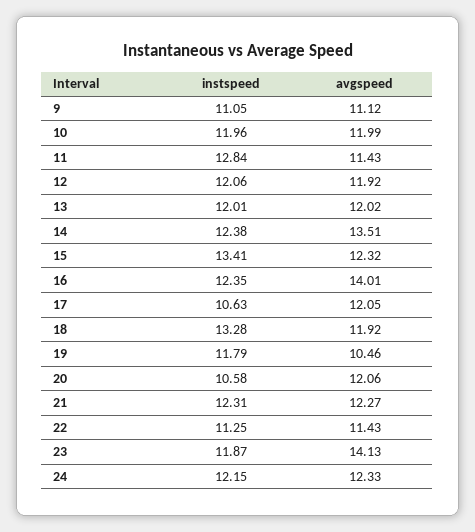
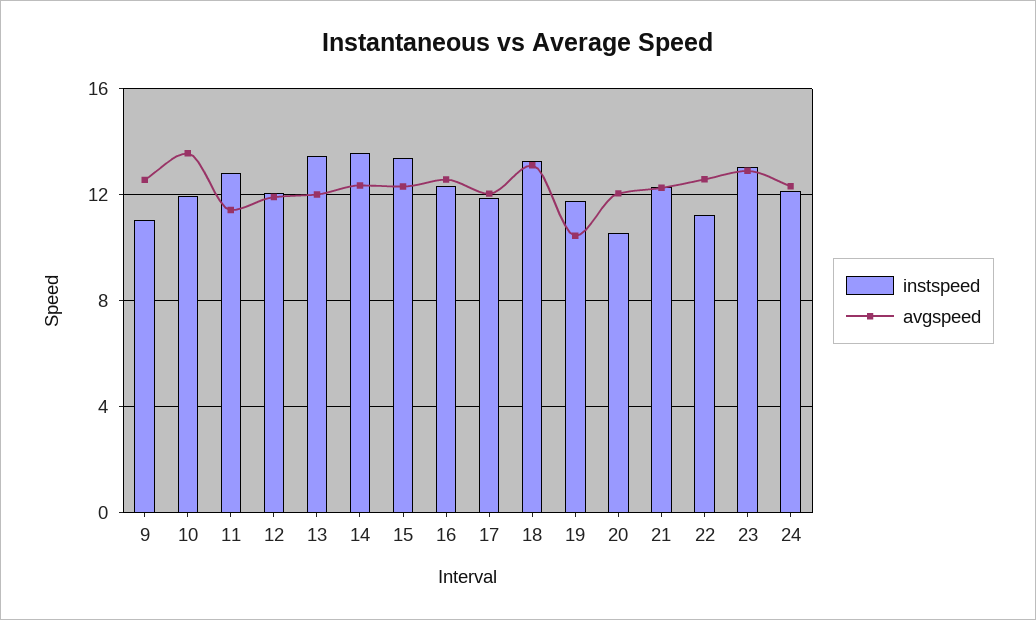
  {
    "instspeed": {
      "9": 11.05,
      "10": 11.96,
      "11": 12.84,
      "12": 12.06,
-     "13": 12.01,
+     "13": 13.5,
-     "14": 12.38,
+     "14": 13.5,
      "15": 13.41,
      "16": 12.35,
-     "17": 10.63,
+     "17": 12,
      "18": 13.28,
      "19": 11.79,
      "20": 10.58,
      "21": 12.31,
      "22": 11.25,
-     "23": 11.87,
+     "23": 13,
      "24": 12.15
    },
    "avgspeed": {
-     "9": 11.12,
+     "9": 12.5,
-     "10": 11.99,
+     "10": 13.5,
      "11": 11.43,
      "12": 11.92,
      "13": 12.02,
-     "14": 13.51,
+     "14": 12.5,
      "15": 12.32,
-     "16": 14.01,
+     "16": 12.5,
      "17": 12.05,
-     "18": 11.92,
+     "18": 13,
      "19": 10.46,
      "20": 12.06,
      "21": 12.27,
-     "22": 11.43,
+     "22": 12.5,
-     "23": 14.13,
+     "23": 13,
      "24": 12.33
    }
  }

